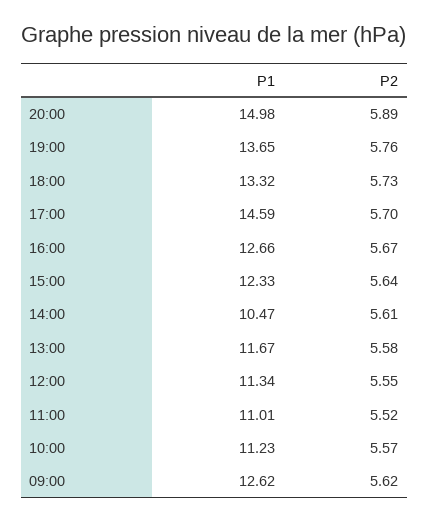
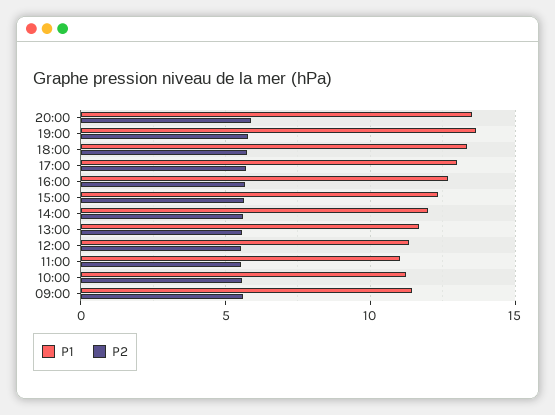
  {
    "P1": {
-     "20:00": 14.98,
+     "20:00": 13.5,
      "19:00": 13.65,
      "18:00": 13.32,
-     "17:00": 14.59,
+     "17:00": 13,
      "16:00": 12.66,
      "15:00": 12.33,
-     "14:00": 10.47,
+     "14:00": 12,
      "13:00": 11.67,
      "12:00": 11.34,
      "11:00": 11.01,
      "10:00": 11.23,
-     "09:00": 12.62
+     "09:00": 11.5
    },
    "P2": {
      "20:00": 5.89,
      "19:00": 5.76,
      "18:00": 5.73,
      "17:00": 5.7,
      "16:00": 5.67,
      "15:00": 5.64,
      "14:00": 5.61,
      "13:00": 5.58,
      "12:00": 5.55,
      "11:00": 5.52,
      "10:00": 5.57,
      "09:00": 5.62
    }
  }

